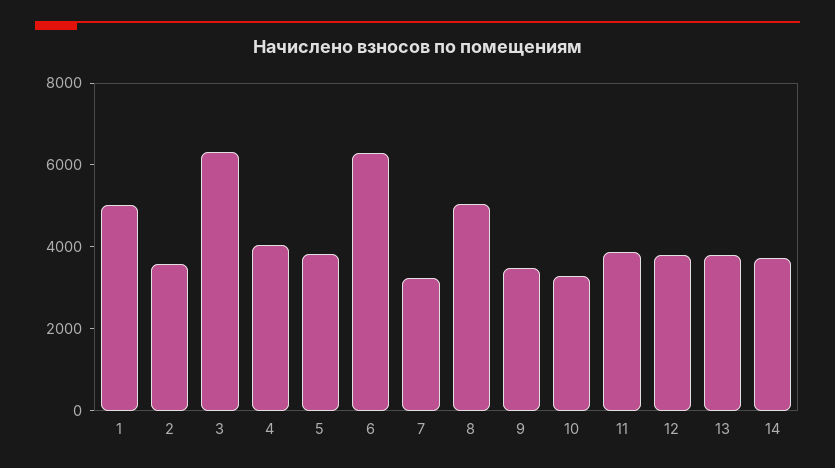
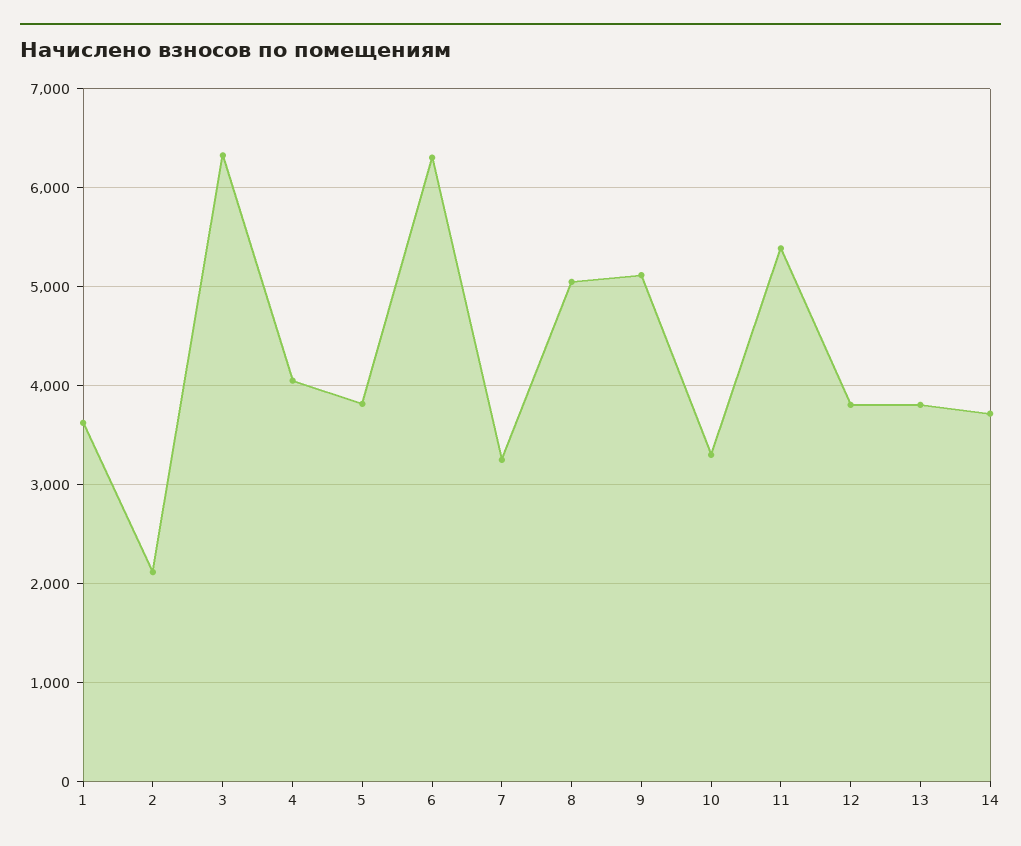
  {
-   "1": 5000,
+   "1": 3600,
-   "2": 3500,
+   "2": 2100,
    "3": 6300,
    "4": 4100,
    "5": 3800,
    "6": 6300,
    "7": 3300,
    "8": 5000,
-   "9": 3500,
+   "9": 5100,
    "10": 3300,
-   "11": 4000,
+   "11": 5400,
    "12": 3800,
    "13": 3800,
    "14": 3700
  }

